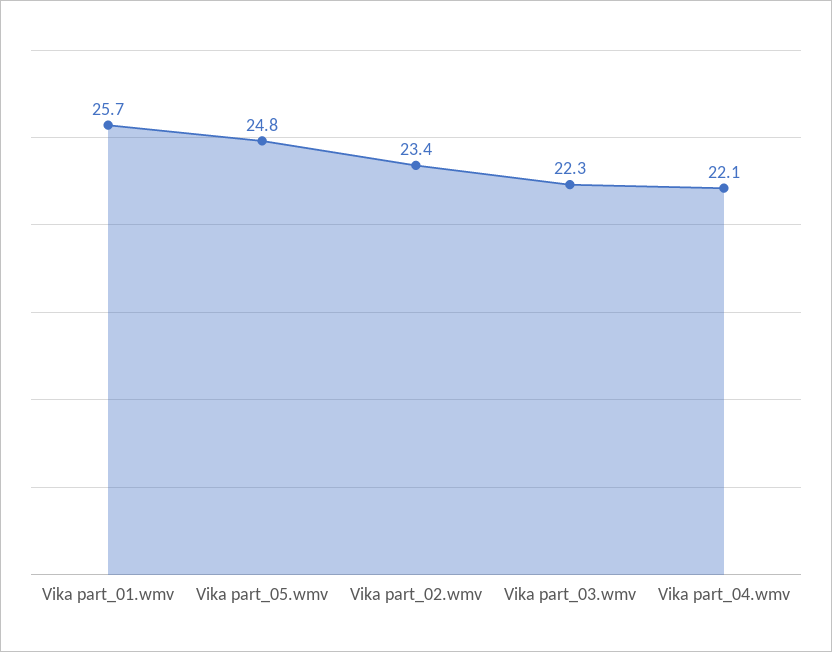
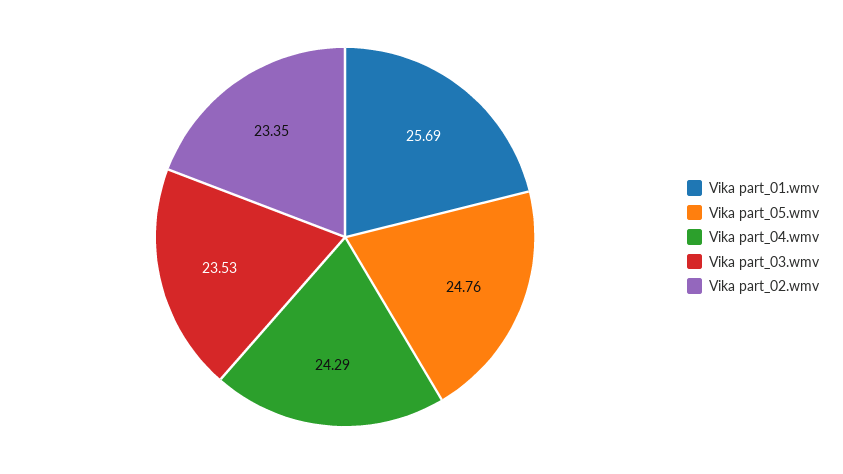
  {
    "Vika part_01.wmv": 25.69,
    "Vika part_05.wmv": 24.76,
    "Vika part_02.wmv": 23.35,
-   "Vika part_03.wmv": 22.3,
+   "Vika part_03.wmv": 23.53,
-   "Vika part_04.wmv": 22.1
+   "Vika part_04.wmv": 24.29
  }

